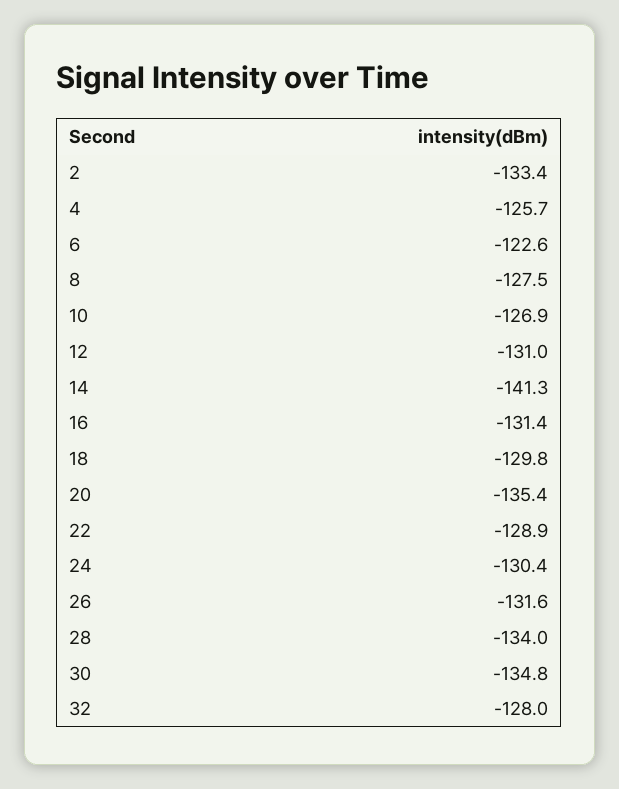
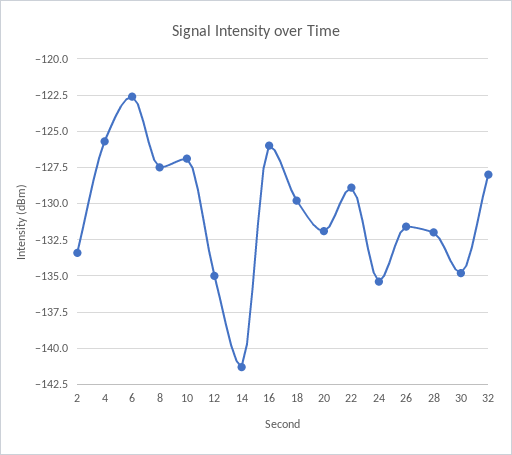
  {
    "2": -133.4,
    "4": -125.7,
    "6": -122.6,
    "8": -127.5,
    "10": -126.9,
-   "12": -131,
+   "12": -135,
    "14": -141.3,
-   "16": -131.4,
+   "16": -126,
    "18": -129.8,
-   "20": -135.4,
+   "20": -132,
    "22": -128.9,
-   "24": -130.4,
+   "24": -135.5,
    "26": -131.6,
-   "28": -134,
+   "28": -132,
    "30": -134.8,
    "32": -128
  }

